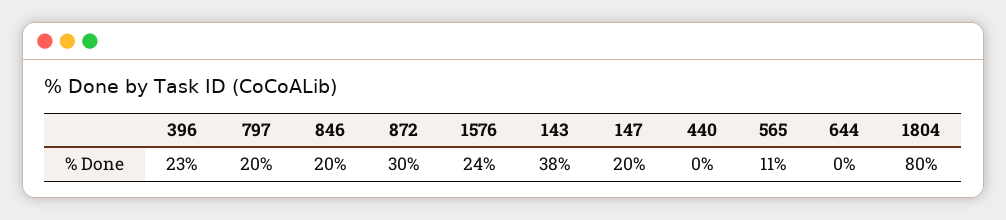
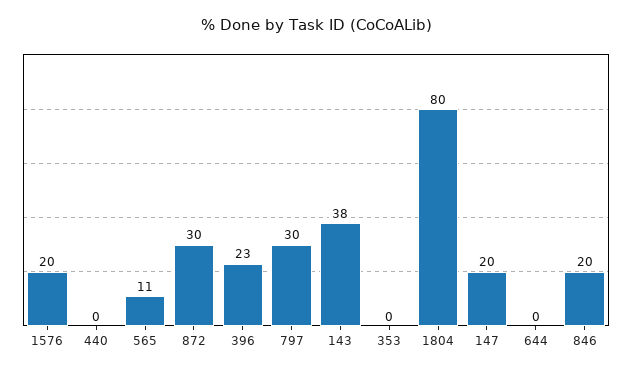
  {
    "396": 23,
-   "797": 20,
+   "797": 30,
    "846": 20,
    "872": 30,
-   "1576": 24,
+   "1576": 20,
    "143": 38,
    "147": 20,
    "440": 0,
    "565": 11,
    "644": 0,
-   "1804": 80
+   "1804": 80,
+   "353": 0
  }

